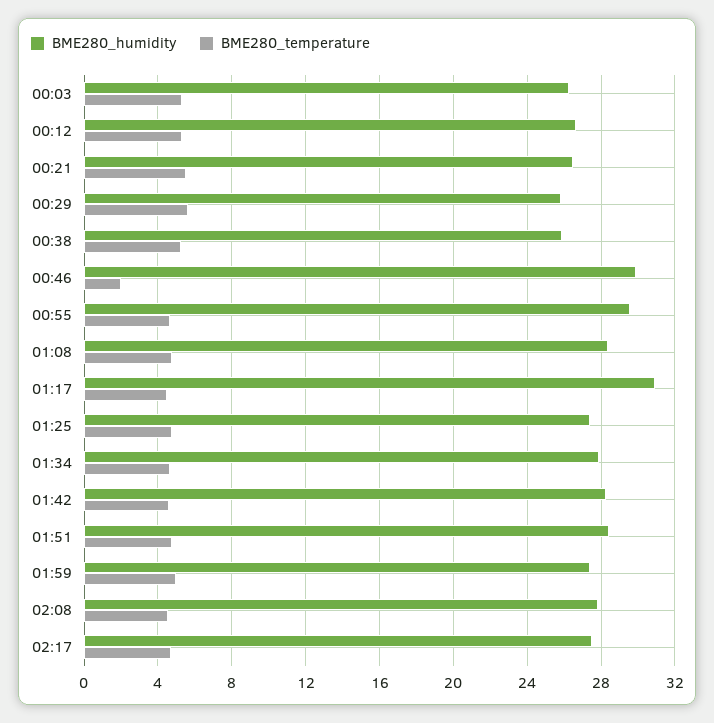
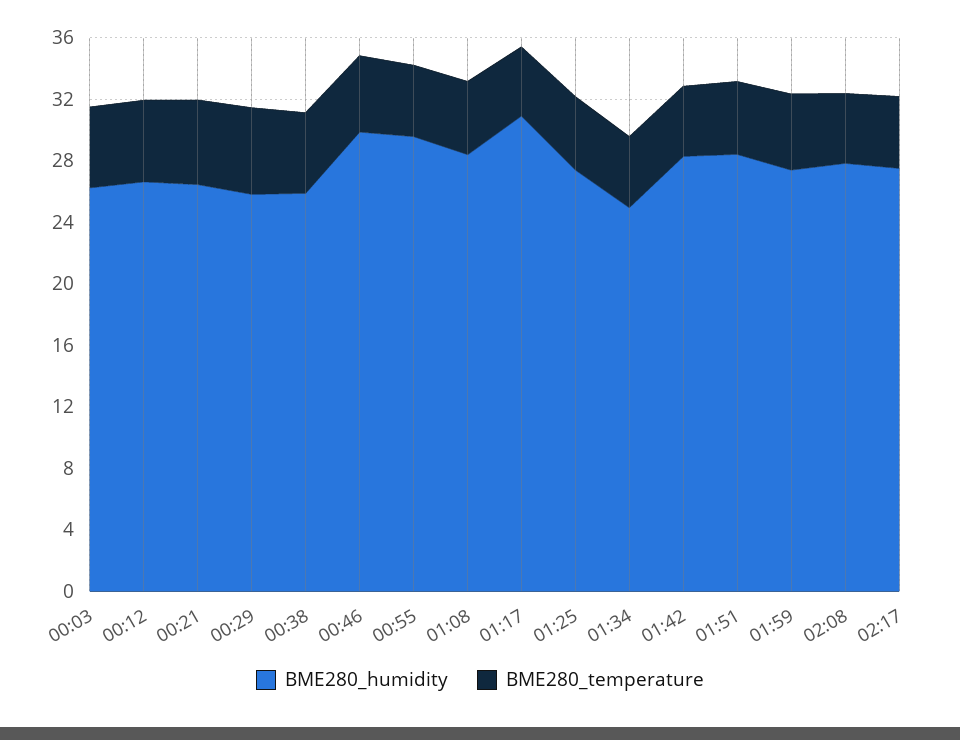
  {
    "BME280_humidity": {
      "00:03": 26,
      "00:12": 26.5,
      "00:21": 26.5,
      "00:29": 26,
      "00:38": 26,
      "00:46": 30,
      "00:55": 29.5,
      "01:08": 28.5,
      "01:17": 31,
      "01:25": 27.5,
-     "01:34": 28,
+     "01:34": 25,
      "01:42": 28.5,
      "01:51": 28.5,
      "01:59": 27.5,
      "02:08": 28,
      "02:17": 27.5
    },
    "BME280_temperature": {
      "00:03": 5.5,
      "00:12": 5.5,
      "00:21": 5.5,
      "00:29": 5.5,
      "00:38": 5.5,
-     "00:46": 2,
+     "00:46": 5,
      "00:55": 4.5,
      "01:08": 5,
      "01:17": 4.5,
      "01:25": 5,
      "01:34": 4.5,
      "01:42": 4.5,
      "01:51": 4.5,
      "01:59": 5,
      "02:08": 4.5,
      "02:17": 4.5
    }
  }

